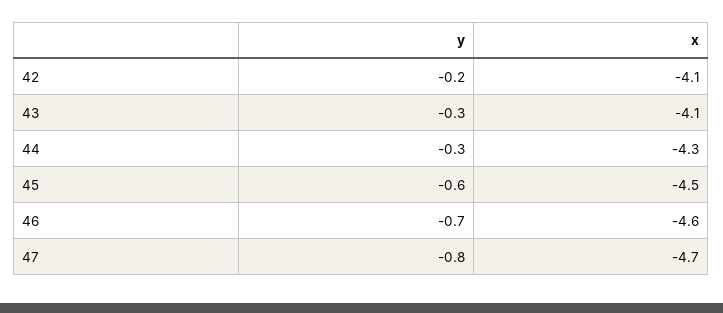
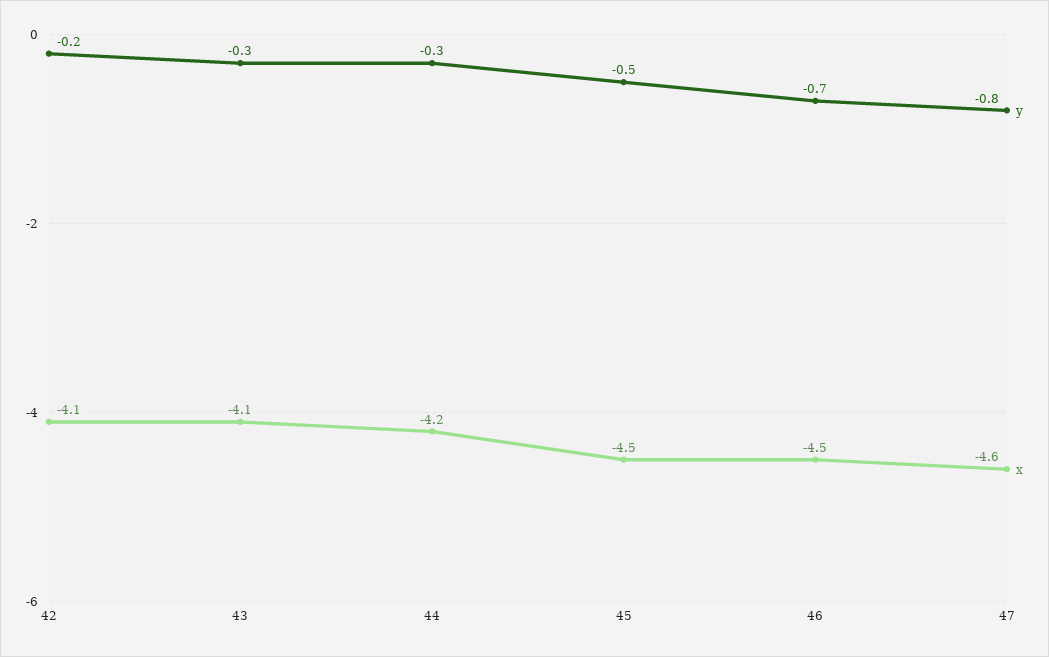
  {
    "y": {
      "42": -0.2,
      "43": -0.3,
      "44": -0.3,
-     "45": -0.6,
+     "45": -0.5,
      "46": -0.7,
      "47": -0.8
    },
    "x": {
      "42": -4.1,
      "43": -4.1,
-     "44": -4.3,
+     "44": -4.2,
      "45": -4.5,
-     "46": -4.6,
+     "46": -4.5,
-     "47": -4.7
+     "47": -4.6
    }
  }

